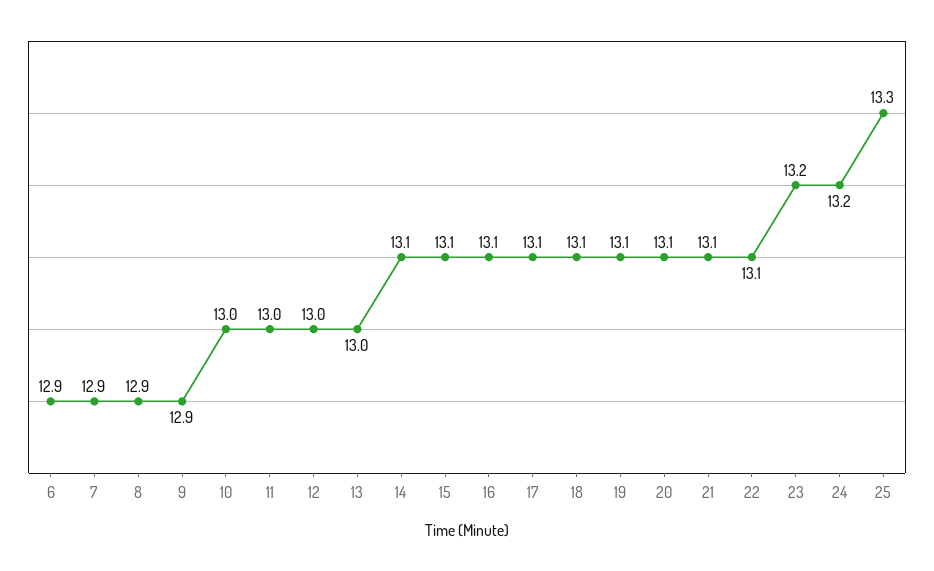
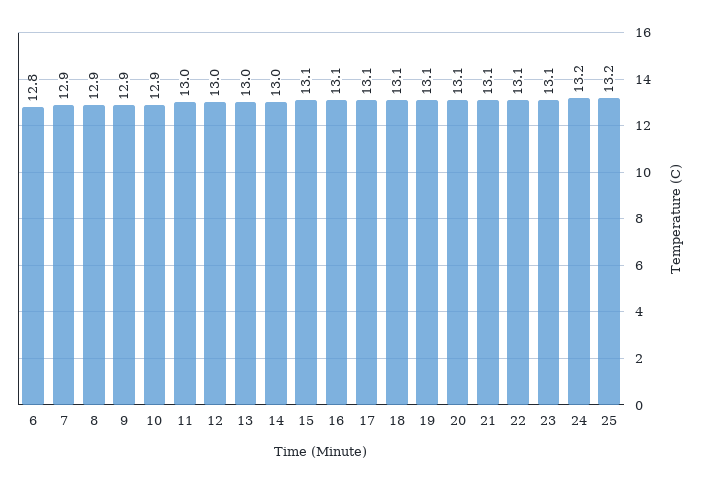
  {
-   "6": 12.9,
+   "6": 12.8,
    "7": 12.9,
    "8": 12.9,
    "9": 12.9,
-   "10": 13,
+   "10": 12.9,
    "11": 13,
    "12": 13,
    "13": 13,
-   "14": 13.1,
+   "14": 13,
    "15": 13.1,
    "16": 13.1,
    "17": 13.1,
    "18": 13.1,
    "19": 13.1,
    "20": 13.1,
    "21": 13.1,
    "22": 13.1,
-   "23": 13.2,
+   "23": 13.1,
    "24": 13.2,
-   "25": 13.3
+   "25": 13.2
  }

